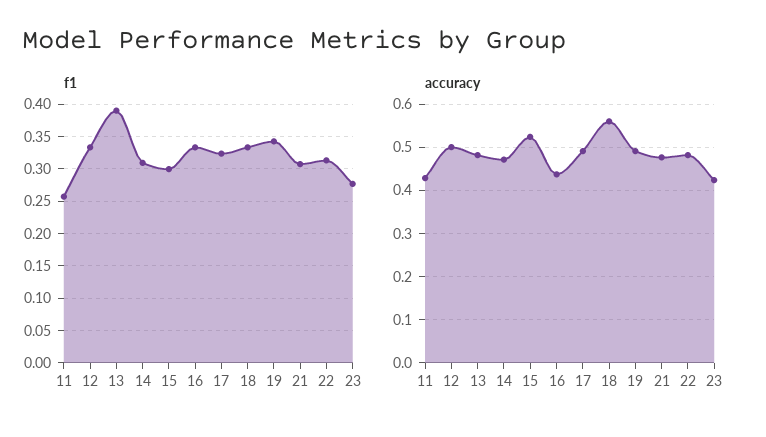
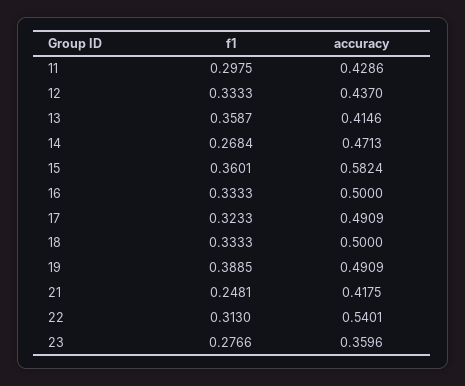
  {
    "f1": {
-     "11": 0.26,
+     "11": 0.2975,
      "12": 0.3333,
-     "13": 0.39,
+     "13": 0.3587,
-     "14": 0.31,
+     "14": 0.2684,
-     "15": 0.3,
+     "15": 0.3601,
      "16": 0.3333,
      "17": 0.3233,
      "18": 0.3333,
-     "19": 0.34,
+     "19": 0.3885,
-     "21": 0.31,
+     "21": 0.2481,
      "22": 0.313,
      "23": 0.2766
    },
    "accuracy": {
      "11": 0.4286,
-     "12": 0.5,
+     "12": 0.437,
-     "13": 0.48,
+     "13": 0.4146,
      "14": 0.4713,
-     "15": 0.52,
+     "15": 0.5824,
-     "16": 0.44,
+     "16": 0.5,
      "17": 0.4909,
-     "18": 0.56,
+     "18": 0.5,
      "19": 0.4909,
-     "21": 0.48,
+     "21": 0.4175,
-     "22": 0.48,
+     "22": 0.5401,
-     "23": 0.42
+     "23": 0.3596
    }
  }

